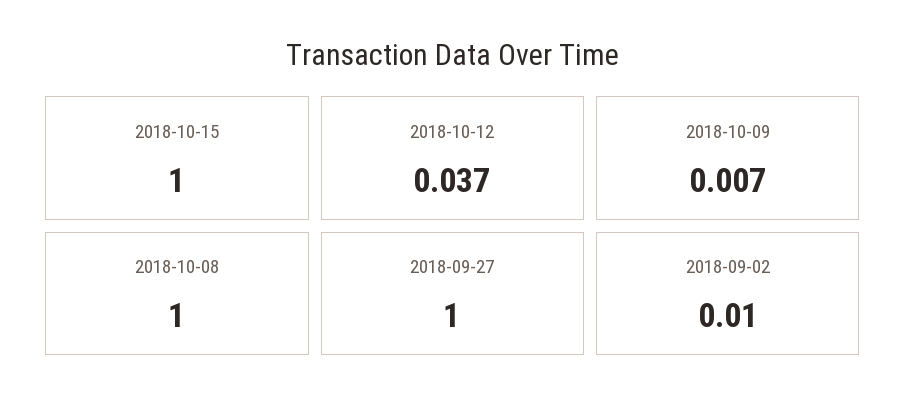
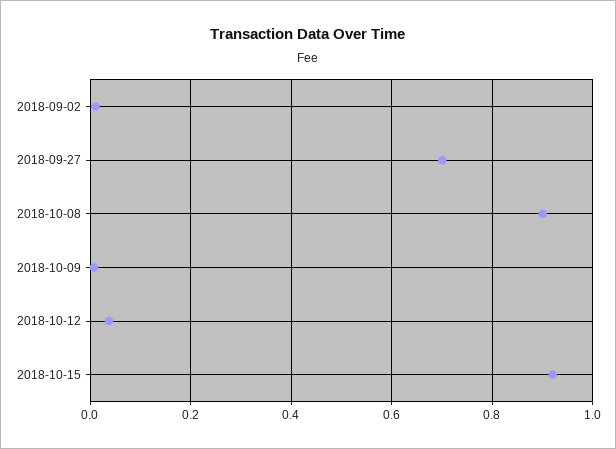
  {
-   "2018-10-15": 1,
+   "2018-10-15": 0.92,
    "2018-10-12": 0.037,
    "2018-10-09": 0.007,
-   "2018-10-08": 1,
+   "2018-10-08": 0.9,
-   "2018-09-27": 1,
+   "2018-09-27": 0.7,
    "2018-09-02": 0.01
  }

